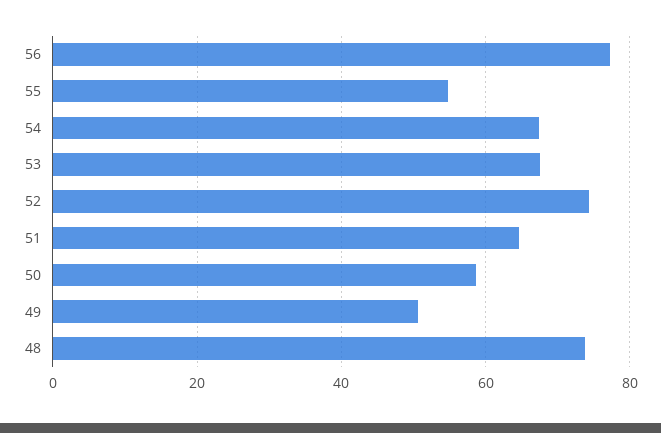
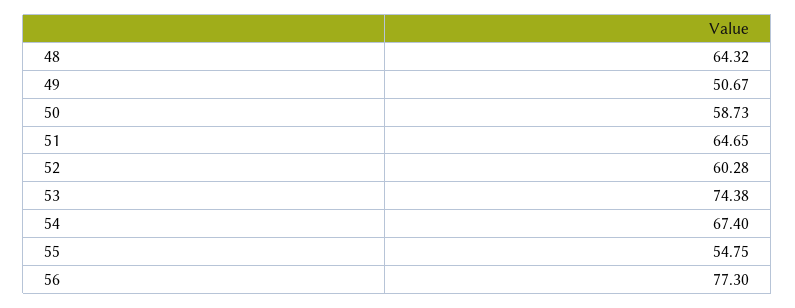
  {
    "56": 77.3,
    "55": 54.75,
    "54": 67.4,
-   "53": 68,
+   "53": 74.38,
-   "52": 74,
+   "52": 60.28,
    "51": 64.65,
    "50": 58.73,
    "49": 50.67,
-   "48": 74
+   "48": 64.32
  }

